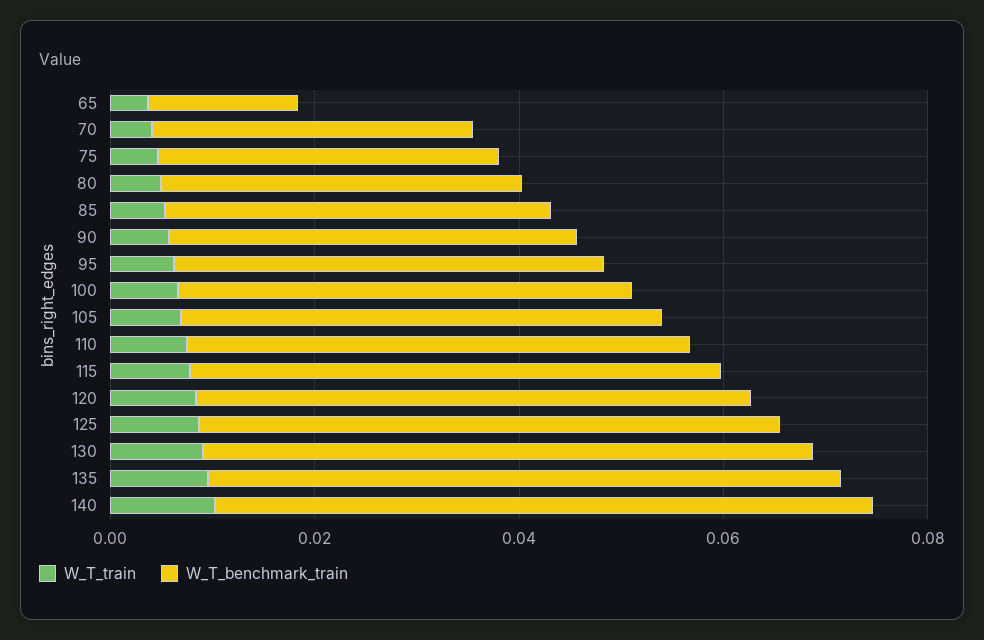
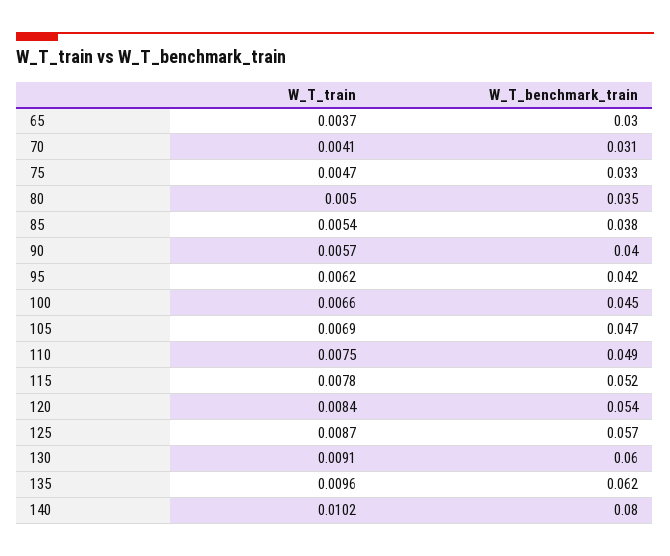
  {
    "W_T_train": {
      "65": 0.0037,
      "70": 0.0041,
      "75": 0.0047,
      "80": 0.005,
      "85": 0.0054,
      "90": 0.0057,
      "95": 0.0062,
      "100": 0.0066,
      "105": 0.0069,
      "110": 0.0075,
      "115": 0.0078,
      "120": 0.0084,
      "125": 0.0087,
      "130": 0.0091,
      "135": 0.0096,
      "140": 0.0102
    },
    "W_T_benchmark_train": {
-     "65": 0.015,
+     "65": 0.03,
      "70": 0.031,
      "75": 0.033,
      "80": 0.035,
      "85": 0.038,
      "90": 0.04,
      "95": 0.042,
      "100": 0.045,
      "105": 0.047,
      "110": 0.049,
      "115": 0.052,
      "120": 0.054,
      "125": 0.057,
      "130": 0.06,
      "135": 0.062,
-     "140": 0.065
+     "140": 0.08
    }
  }

